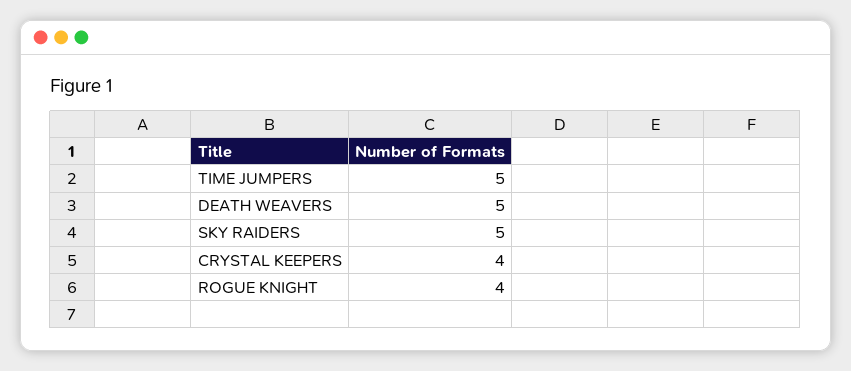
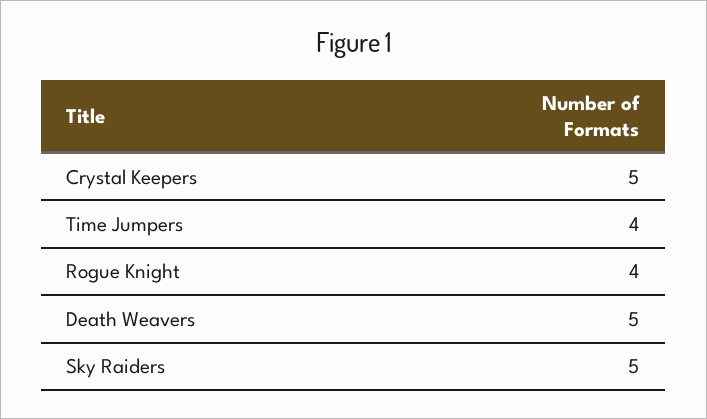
  {
-   "TIME JUMPERS": 5,
+   "TIME JUMPERS": 4,
    "DEATH WEAVERS": 5,
    "SKY RAIDERS": 5,
-   "CRYSTAL KEEPERS": 4,
+   "CRYSTAL KEEPERS": 5,
    "ROGUE KNIGHT": 4
  }

